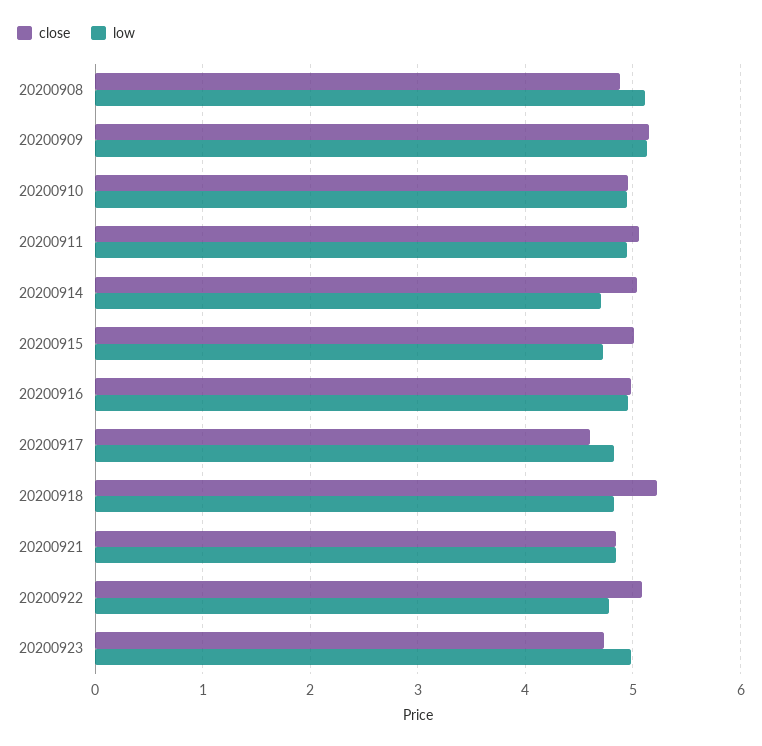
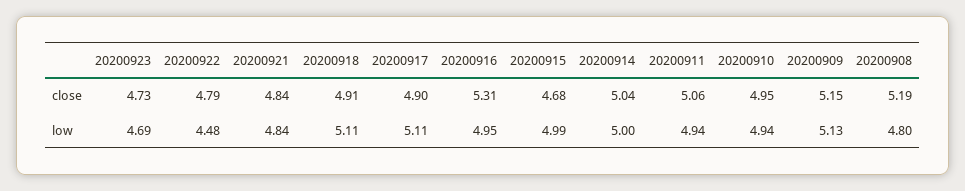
  {
    "close": {
-     "20200908": 4.9,
+     "20200908": 5.19,
      "20200909": 5.15,
      "20200910": 4.95,
      "20200911": 5.06,
      "20200914": 5.04,
-     "20200915": 5,
+     "20200915": 4.68,
-     "20200916": 5,
+     "20200916": 5.31,
-     "20200917": 4.6,
+     "20200917": 4.9,
-     "20200918": 5.2,
+     "20200918": 4.91,
      "20200921": 4.84,
-     "20200922": 5.1,
+     "20200922": 4.79,
      "20200923": 4.73
    },
    "low": {
-     "20200908": 5.1,
+     "20200908": 4.8,
      "20200909": 5.13,
      "20200910": 4.94,
      "20200911": 4.94,
-     "20200914": 4.7,
+     "20200914": 5,
-     "20200915": 4.7,
+     "20200915": 4.99,
      "20200916": 4.95,
-     "20200917": 4.8,
+     "20200917": 5.11,
-     "20200918": 4.8,
+     "20200918": 5.11,
      "20200921": 4.84,
-     "20200922": 4.8,
+     "20200922": 4.48,
-     "20200923": 5
+     "20200923": 4.69
    }
  }

